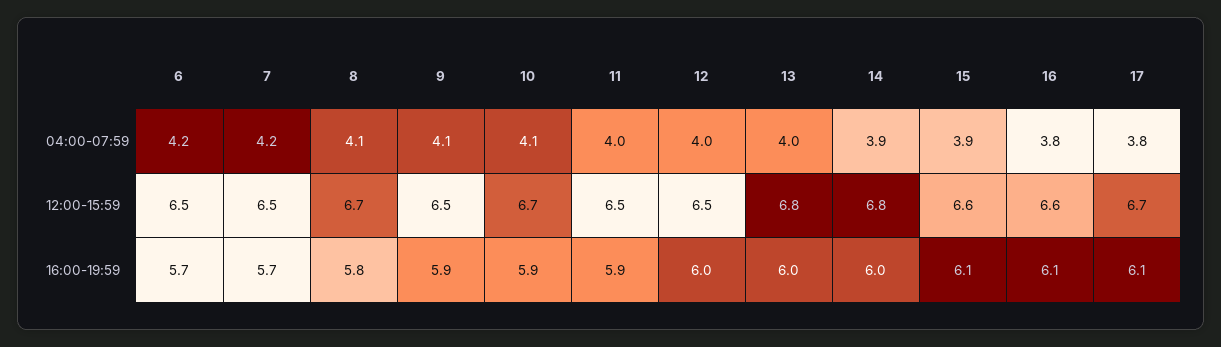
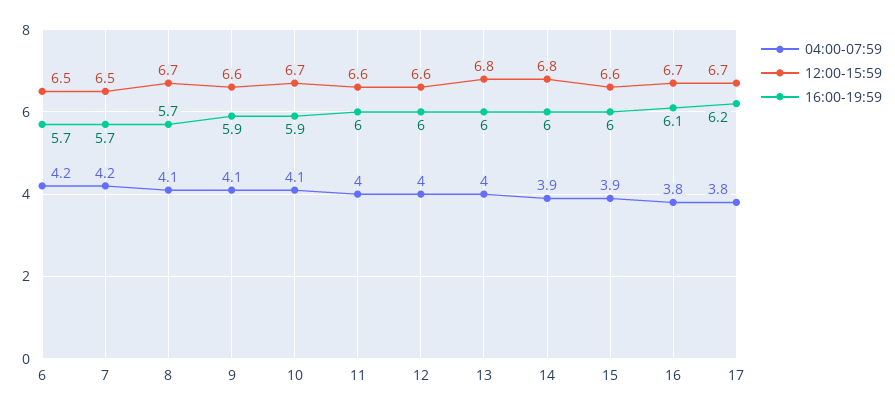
  {
    "04:00-07:59": {
      "6": 4.2,
      "7": 4.2,
      "8": 4.1,
      "9": 4.1,
      "10": 4.1,
      "11": 4,
      "12": 4,
      "13": 4,
      "14": 3.9,
      "15": 3.9,
      "16": 3.8,
      "17": 3.8
    },
    "12:00-15:59": {
      "6": 6.5,
      "7": 6.5,
      "8": 6.7,
-     "9": 6.5,
+     "9": 6.6,
      "10": 6.7,
-     "11": 6.5,
+     "11": 6.6,
-     "12": 6.5,
+     "12": 6.6,
      "13": 6.8,
      "14": 6.8,
      "15": 6.6,
-     "16": 6.6,
+     "16": 6.7,
      "17": 6.7
    },
    "16:00-19:59": {
      "6": 5.7,
      "7": 5.7,
-     "8": 5.8,
+     "8": 5.7,
      "9": 5.9,
      "10": 5.9,
-     "11": 5.9,
+     "11": 6,
      "12": 6,
      "13": 6,
      "14": 6,
-     "15": 6.1,
+     "15": 6,
      "16": 6.1,
-     "17": 6.1
+     "17": 6.2
    }
  }

